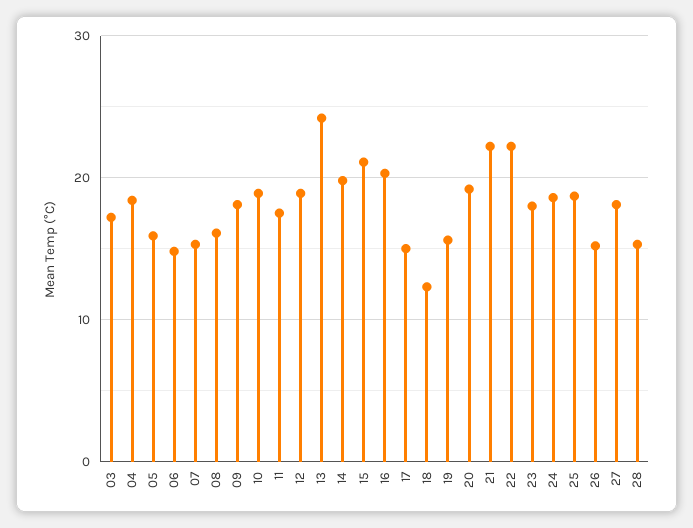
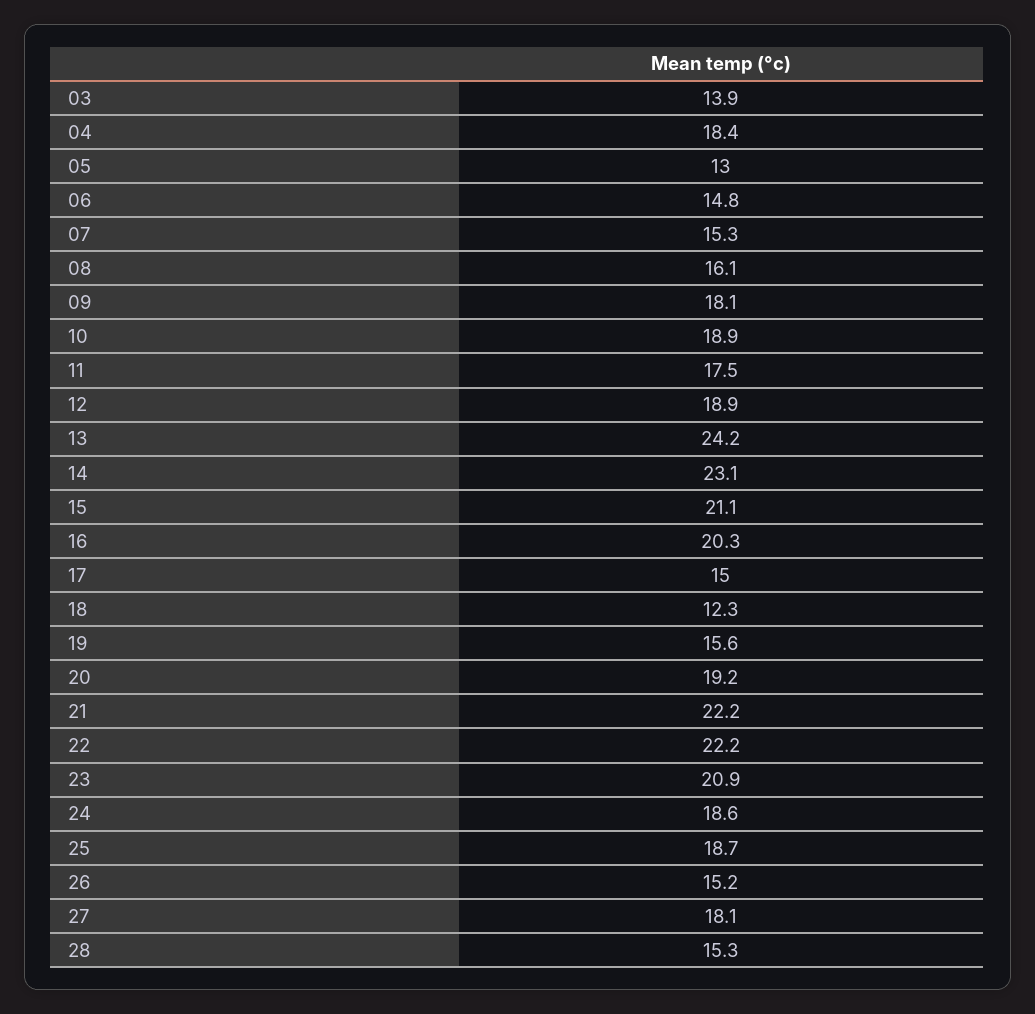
  {
-   "03": 17,
+   "03": 13.9,
    "04": 18.4,
-   "05": 16,
+   "05": 13,
    "06": 14.8,
    "07": 15.3,
    "08": 16.1,
    "09": 18.1,
    "10": 18.9,
    "11": 17.5,
    "12": 18.9,
    "13": 24.2,
-   "14": 20,
+   "14": 23.1,
    "15": 21.1,
    "16": 20.3,
    "17": 15,
    "18": 12.3,
    "19": 15.6,
    "20": 19.2,
    "21": 22.2,
    "22": 22.2,
-   "23": 18,
+   "23": 20.9,
    "24": 18.6,
    "25": 18.7,
    "26": 15.2,
    "27": 18.1,
    "28": 15.3
  }

